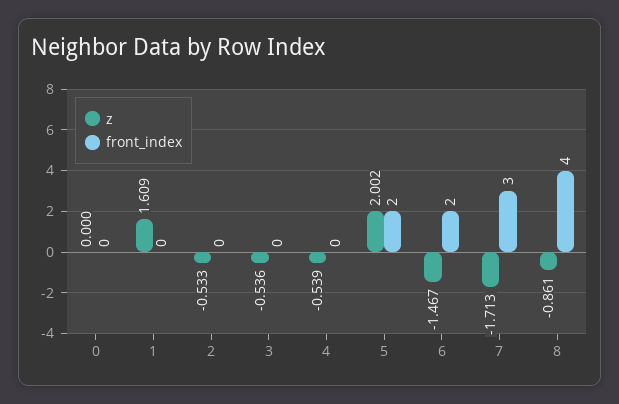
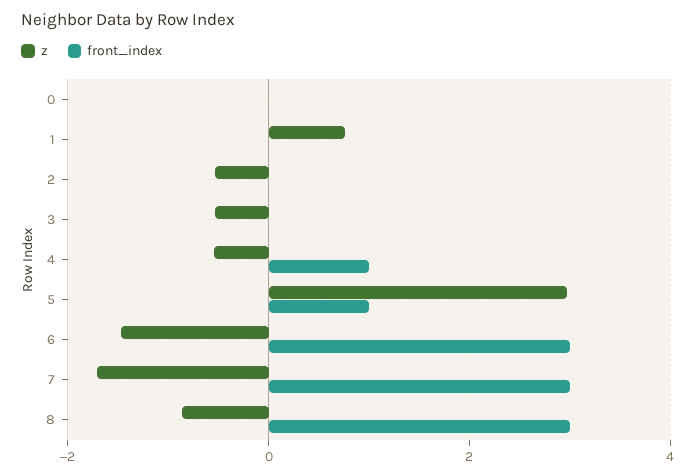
  {
    "z": {
      "0": 0,
-     "1": 1.609,
+     "1": 0.8,
      "2": -0.533,
      "3": -0.536,
      "4": -0.539,
-     "5": 2.002,
+     "5": 3,
      "6": -1.467,
      "7": -1.713,
      "8": -0.861
    },
    "front_index": {
      "0": 0,
      "1": 0,
      "2": 0,
      "3": 0,
-     "4": 0,
+     "4": 1,
-     "5": 2,
+     "5": 1,
-     "6": 2,
+     "6": 3,
      "7": 3,
-     "8": 4
+     "8": 3
    }
  }

